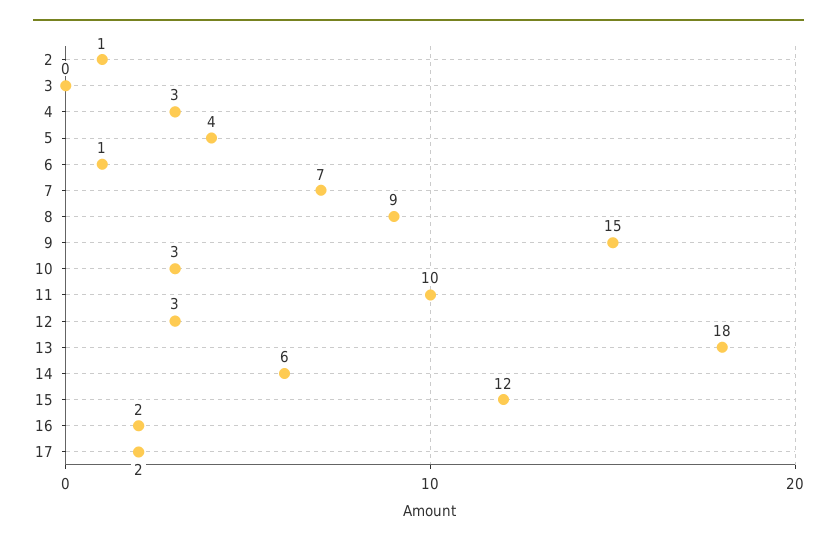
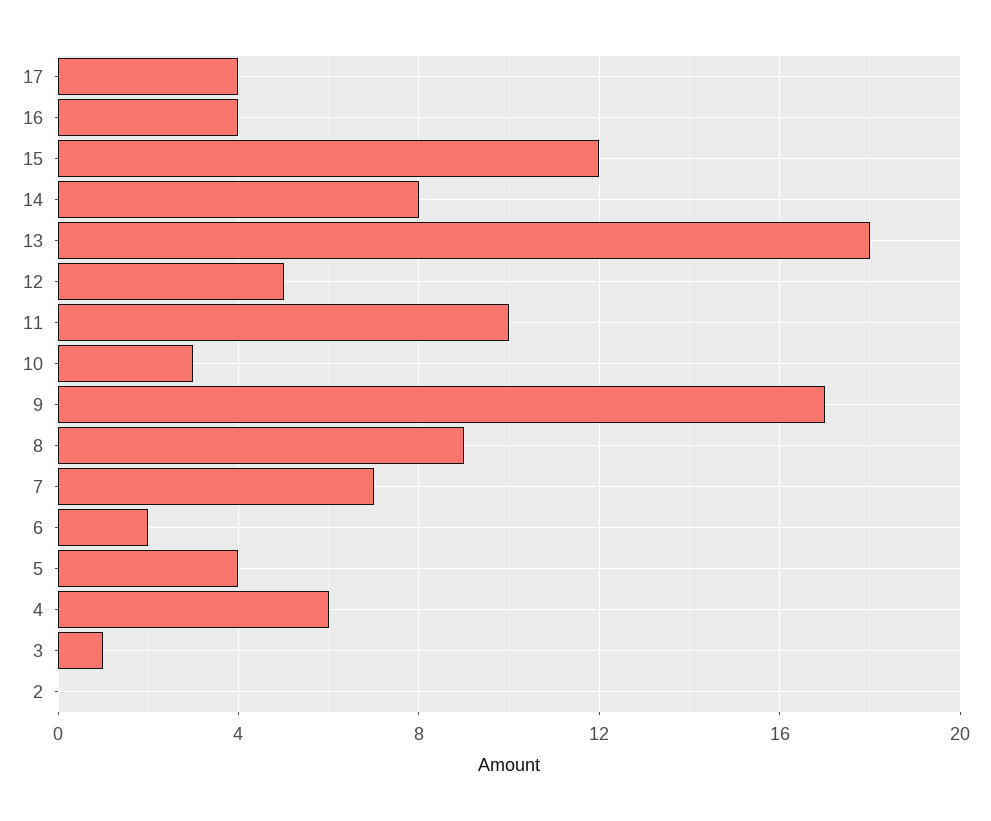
  {
-   "2": 1,
+   "2": 0,
-   "3": 0,
+   "3": 1,
-   "4": 3,
+   "4": 6,
    "5": 4,
-   "6": 1,
+   "6": 2,
    "7": 7,
    "8": 9,
-   "9": 15,
+   "9": 17,
    "10": 3,
    "11": 10,
-   "12": 3,
+   "12": 5,
    "13": 18,
-   "14": 6,
+   "14": 8,
    "15": 12,
-   "16": 2,
+   "16": 4,
-   "17": 2
+   "17": 4
  }

